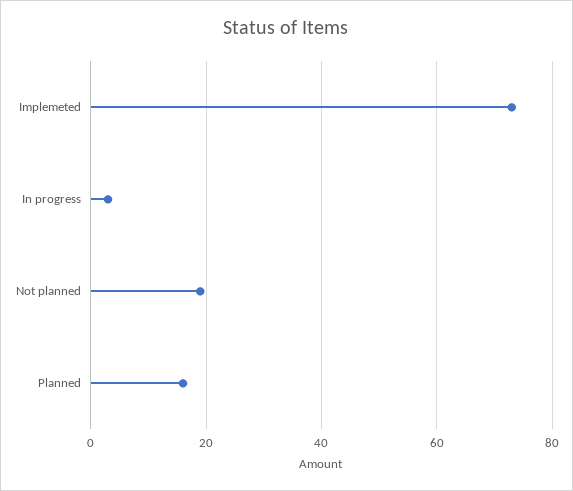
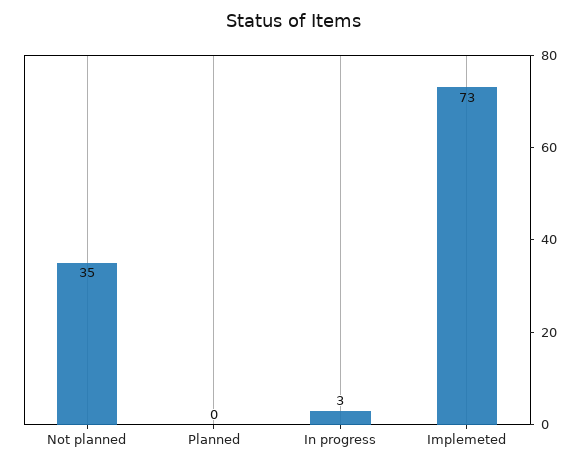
  {
    "Implemeted": 73,
    "In progress": 3,
-   "Not planned": 20,
+   "Not planned": 35,
-   "Planned": 15
+   "Planned": 0
  }

